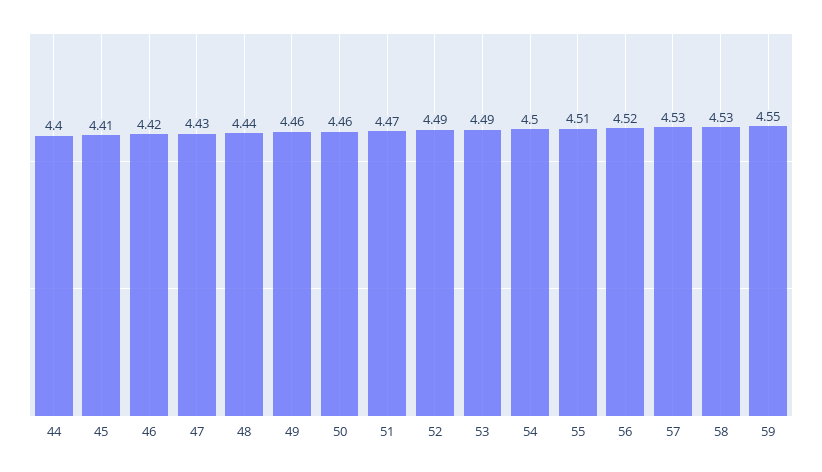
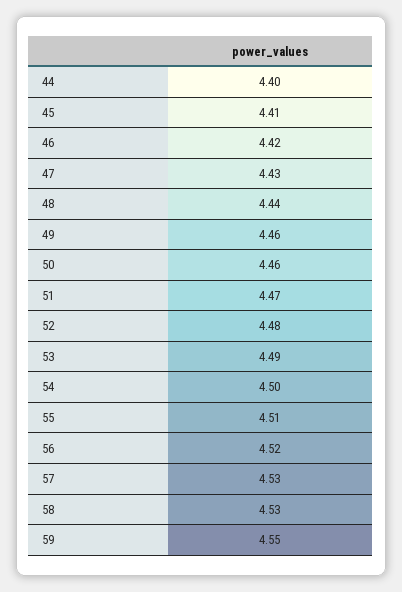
  {
    "44": 4.4,
    "45": 4.41,
    "46": 4.42,
    "47": 4.43,
    "48": 4.44,
    "49": 4.46,
    "50": 4.46,
    "51": 4.47,
-   "52": 4.49,
+   "52": 4.48,
    "53": 4.49,
    "54": 4.5,
    "55": 4.51,
    "56": 4.52,
    "57": 4.53,
    "58": 4.53,
    "59": 4.55
  }

